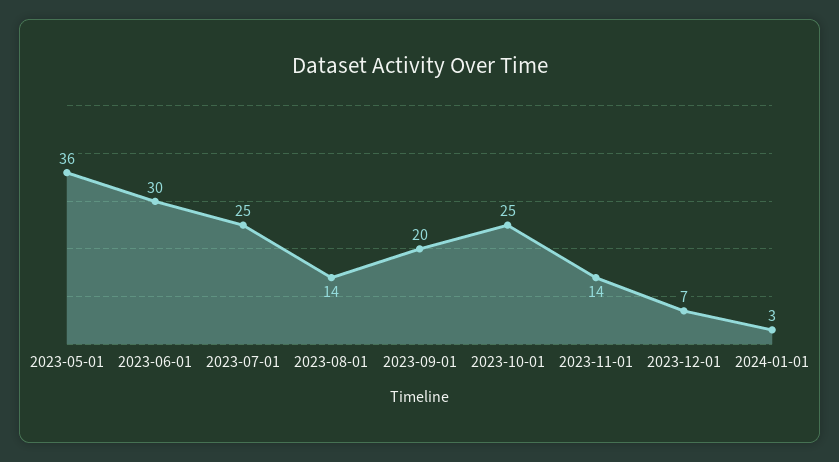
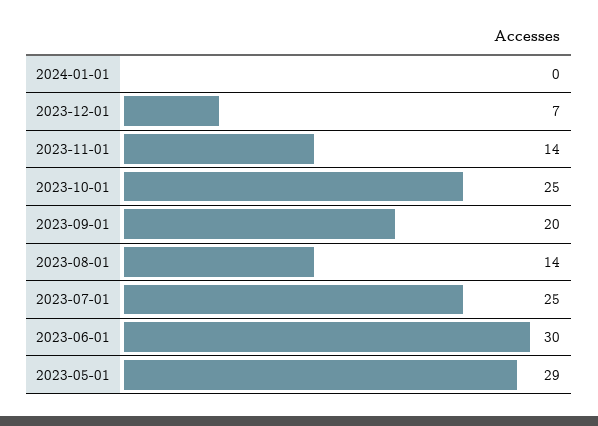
  {
-   "2023-05-01": 36,
+   "2023-05-01": 29,
    "2023-06-01": 30,
    "2023-07-01": 25,
    "2023-08-01": 14,
    "2023-09-01": 20,
    "2023-10-01": 25,
    "2023-11-01": 14,
    "2023-12-01": 7,
-   "2024-01-01": 3
+   "2024-01-01": 0
  }

